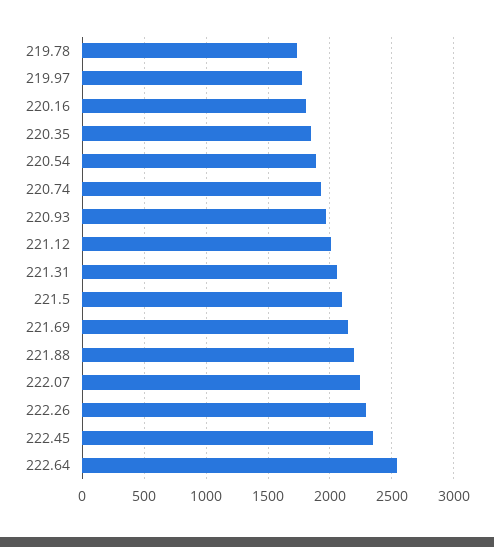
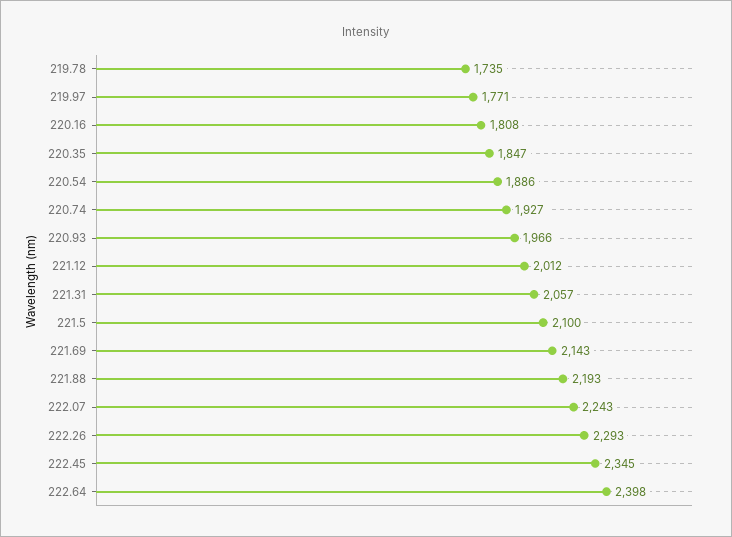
  {
    "219.78": 1735,
    "219.97": 1771,
    "220.16": 1808,
    "220.35": 1847,
    "220.54": 1886,
    "220.74": 1927,
    "220.93": 1966,
    "221.12": 2012,
    "221.31": 2057,
    "221.5": 2100,
    "221.69": 2143,
    "221.88": 2193,
    "222.07": 2243,
    "222.26": 2293,
    "222.45": 2345,
-   "222.64": 2550
+   "222.64": 2398
  }

